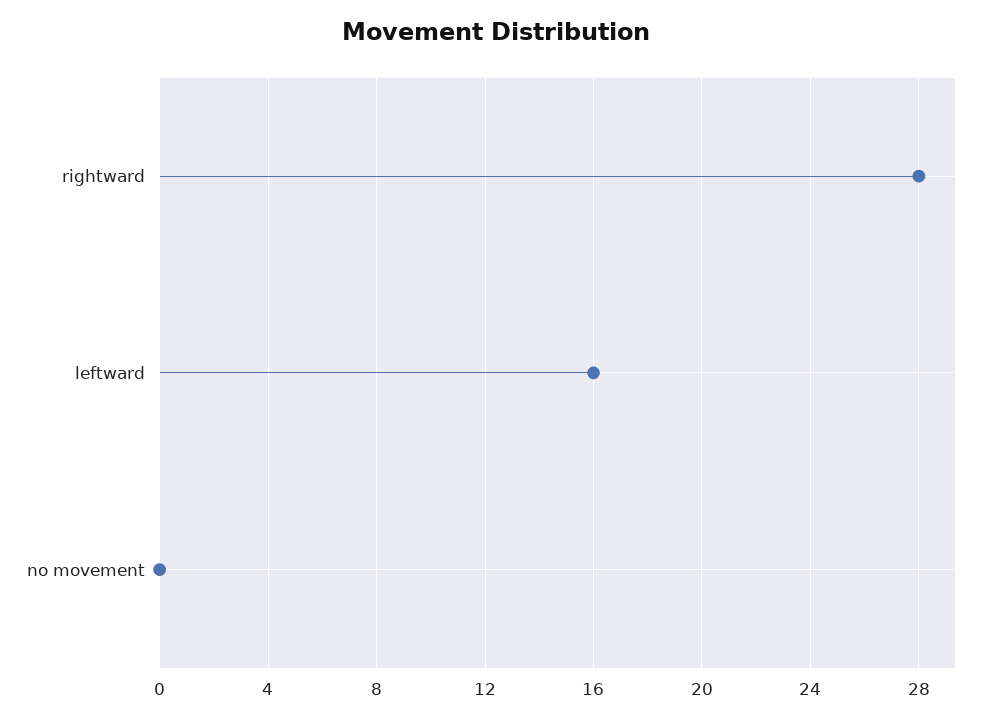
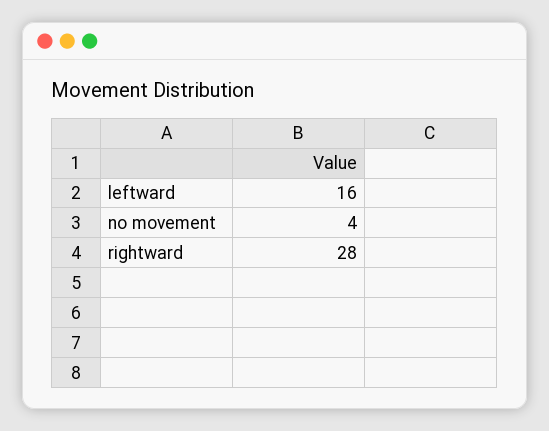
  {
    "rightward": 28,
    "leftward": 16,
-   "no movement": 0
+   "no movement": 4
  }

